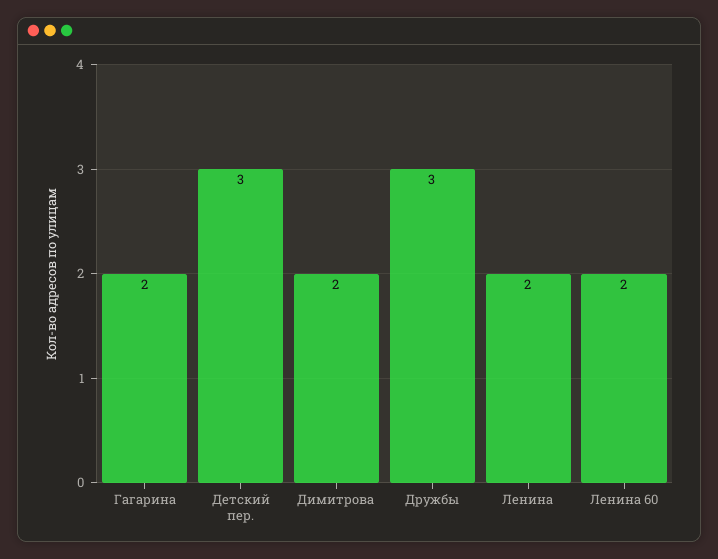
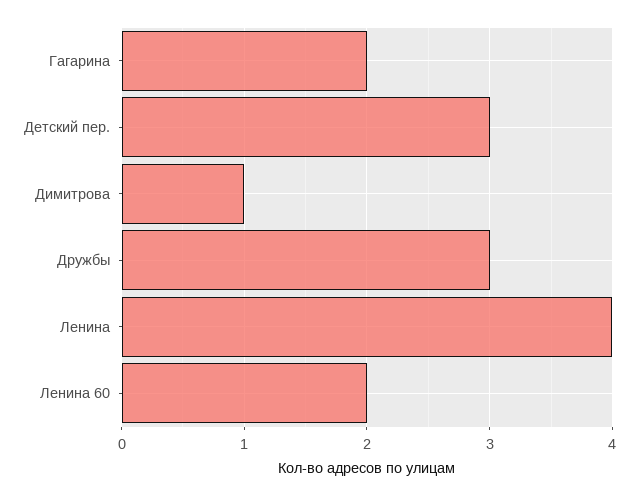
  {
    "Гагарина": 2,
    "Детский пер.": 3,
-   "Димитрова": 2,
+   "Димитрова": 1,
    "Дружбы": 3,
-   "Ленина": 2,
+   "Ленина": 4,
    "Ленина 60": 2
  }

